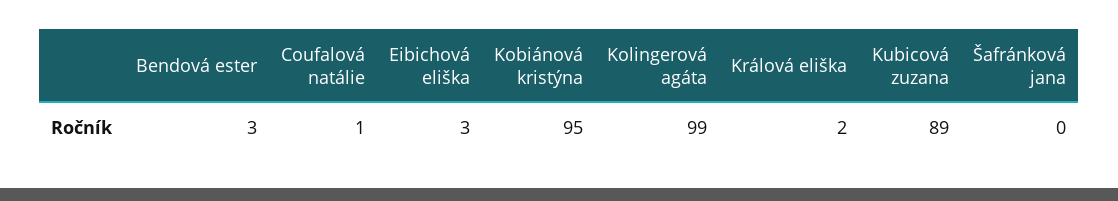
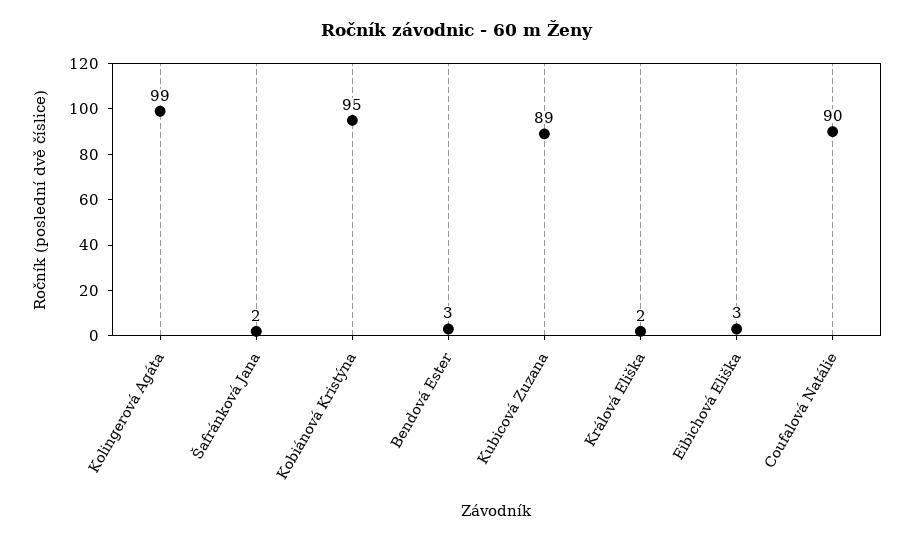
  {
    "Bendová ester": 3,
-   "Coufalová natálie": 1,
+   "Coufalová natálie": 90,
    "Eibichová eliška": 3,
    "Kobiánová kristýna": 95,
    "Kolingerová agáta": 99,
    "Králová eliška": 2,
    "Kubicová zuzana": 89,
-   "Šafránková jana": 0
+   "Šafránková jana": 2
  }

